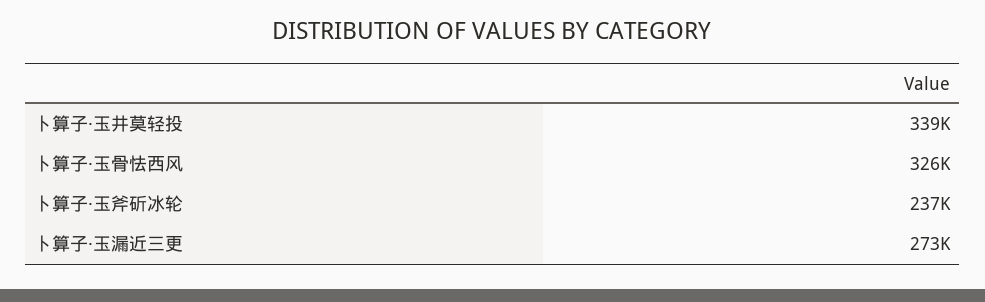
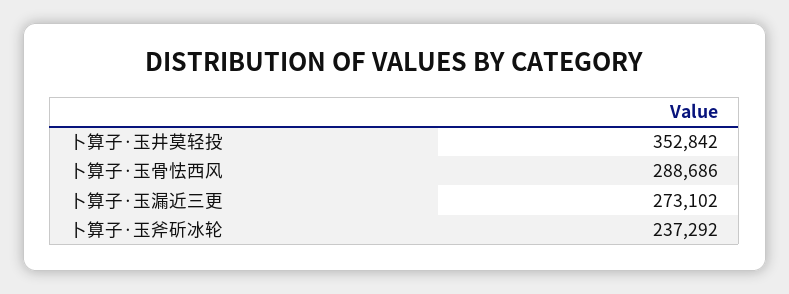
  {
-   "卜算子·玉井莫轻投": 339000,
+   "卜算子·玉井莫轻投": 352842,
-   "卜算子·玉骨怯西风": 326000,
+   "卜算子·玉骨怯西风": 288686,
    "卜算子·玉斧斫冰轮": 237292,
    "卜算子·玉漏近三更": 273102
  }

